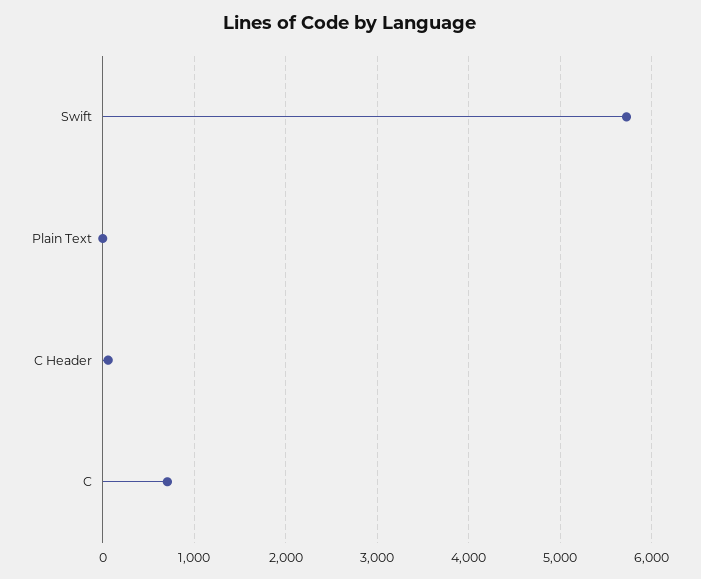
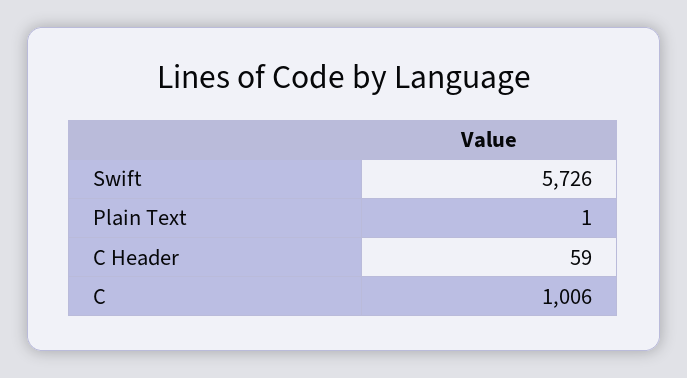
  {
    "Swift": 5726,
    "Plain Text": 1,
    "C Header": 59,
-   "C": 700
+   "C": 1006
  }

